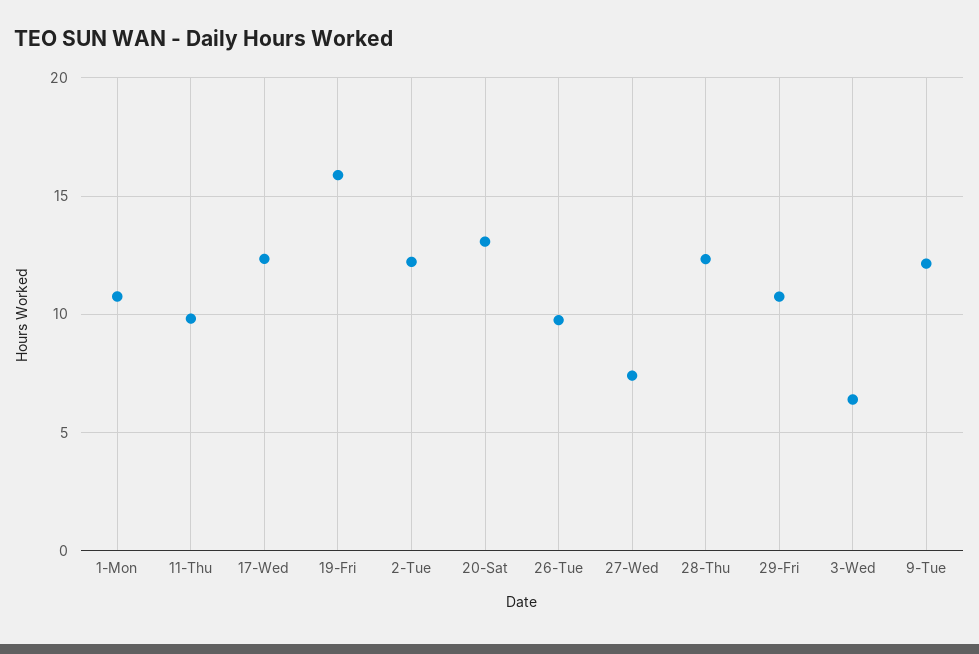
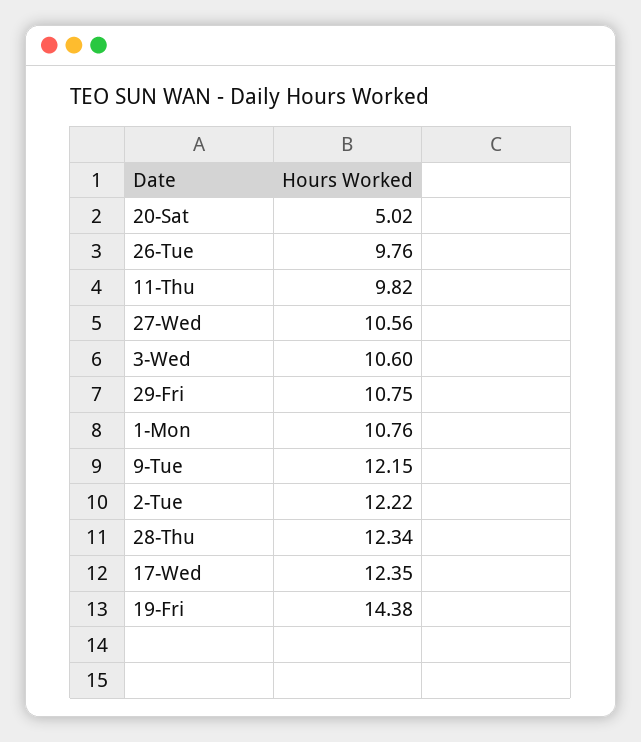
  {
    "1-Mon": 10.76,
    "11-Thu": 9.82,
    "17-Wed": 12.35,
-   "19-Fri": 16,
+   "19-Fri": 14.38,
    "2-Tue": 12.22,
-   "20-Sat": 13,
+   "20-Sat": 5.02,
    "26-Tue": 9.76,
-   "27-Wed": 7.5,
+   "27-Wed": 10.56,
    "28-Thu": 12.34,
    "29-Fri": 10.75,
-   "3-Wed": 6.5,
+   "3-Wed": 10.6,
    "9-Tue": 12.15
  }

